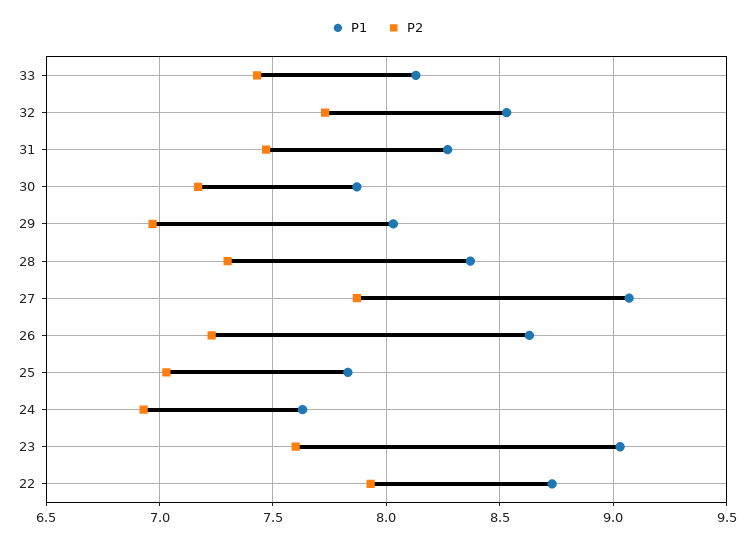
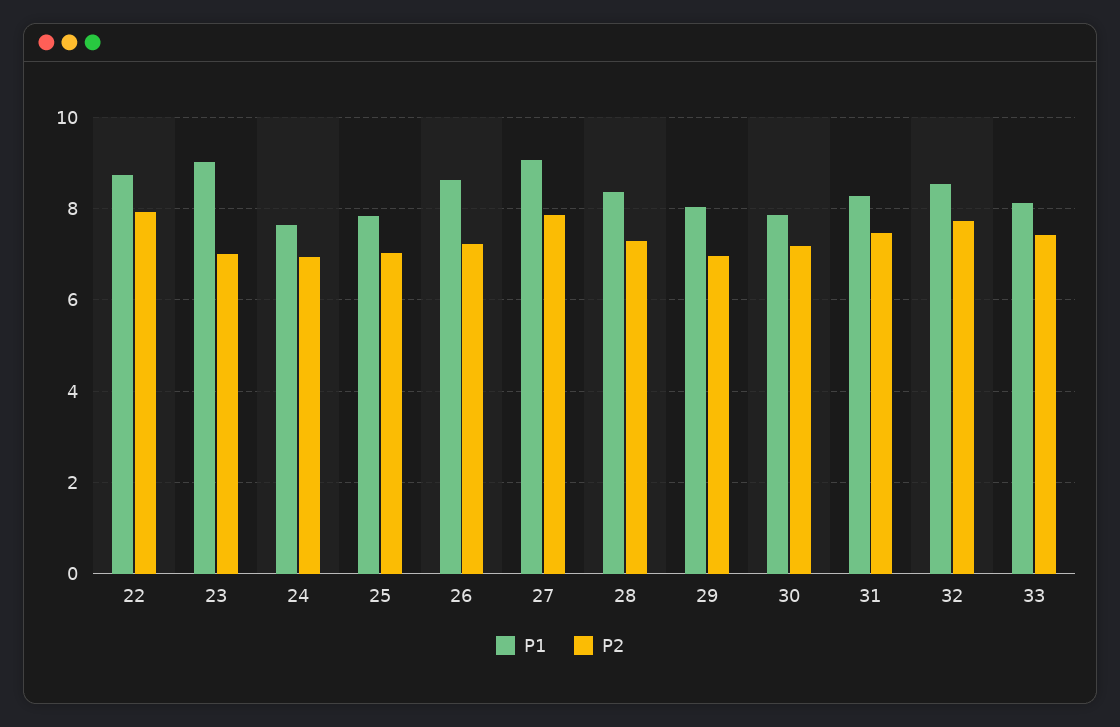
  {
    "P1": {
      "33": 8.15,
      "32": 8.55,
      "31": 8.25,
      "30": 7.85,
      "29": 8.05,
      "28": 8.35,
      "27": 9.05,
      "26": 8.65,
      "25": 7.85,
      "24": 7.65,
      "23": 9.05,
      "22": 8.75
    },
    "P2": {
      "33": 7.45,
      "32": 7.75,
      "31": 7.45,
      "30": 7.15,
      "29": 6.95,
      "28": 7.3,
      "27": 7.85,
      "26": 7.25,
      "25": 7.05,
      "24": 6.95,
-     "23": 7.6,
+     "23": 7,
      "22": 7.95
    }
  }

